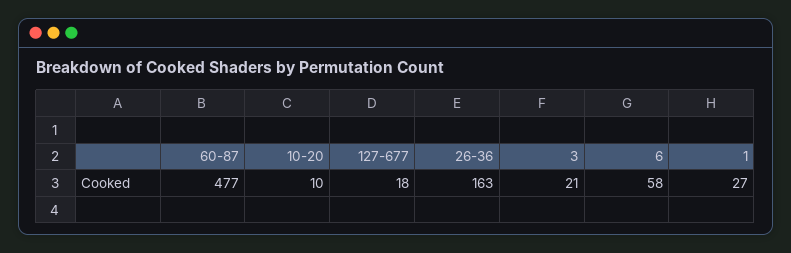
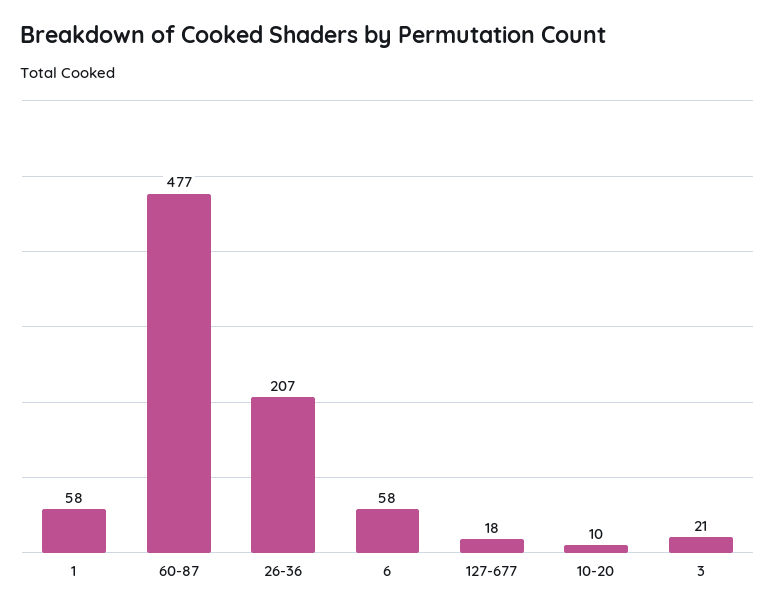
  {
    "60-87": 477,
    "10-20": 10,
    "127-677": 18,
-   "26-36": 163,
+   "26-36": 207,
    "3": 21,
    "6": 58,
-   "1": 27
+   "1": 58
  }

